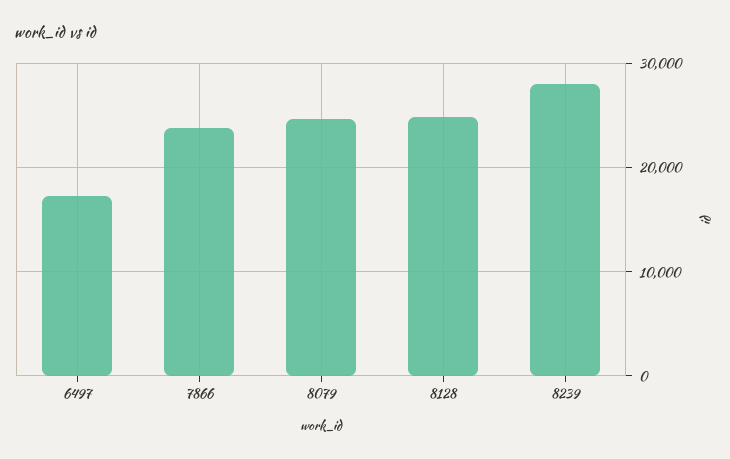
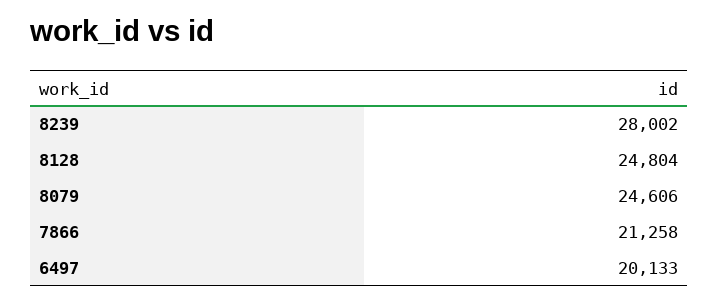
  {
-   "6497": 17000,
+   "6497": 20133,
-   "7866": 24000,
+   "7866": 21258,
    "8079": 24606,
    "8128": 24804,
    "8239": 28002
  }

